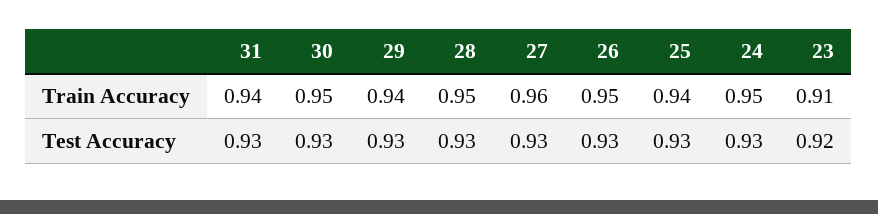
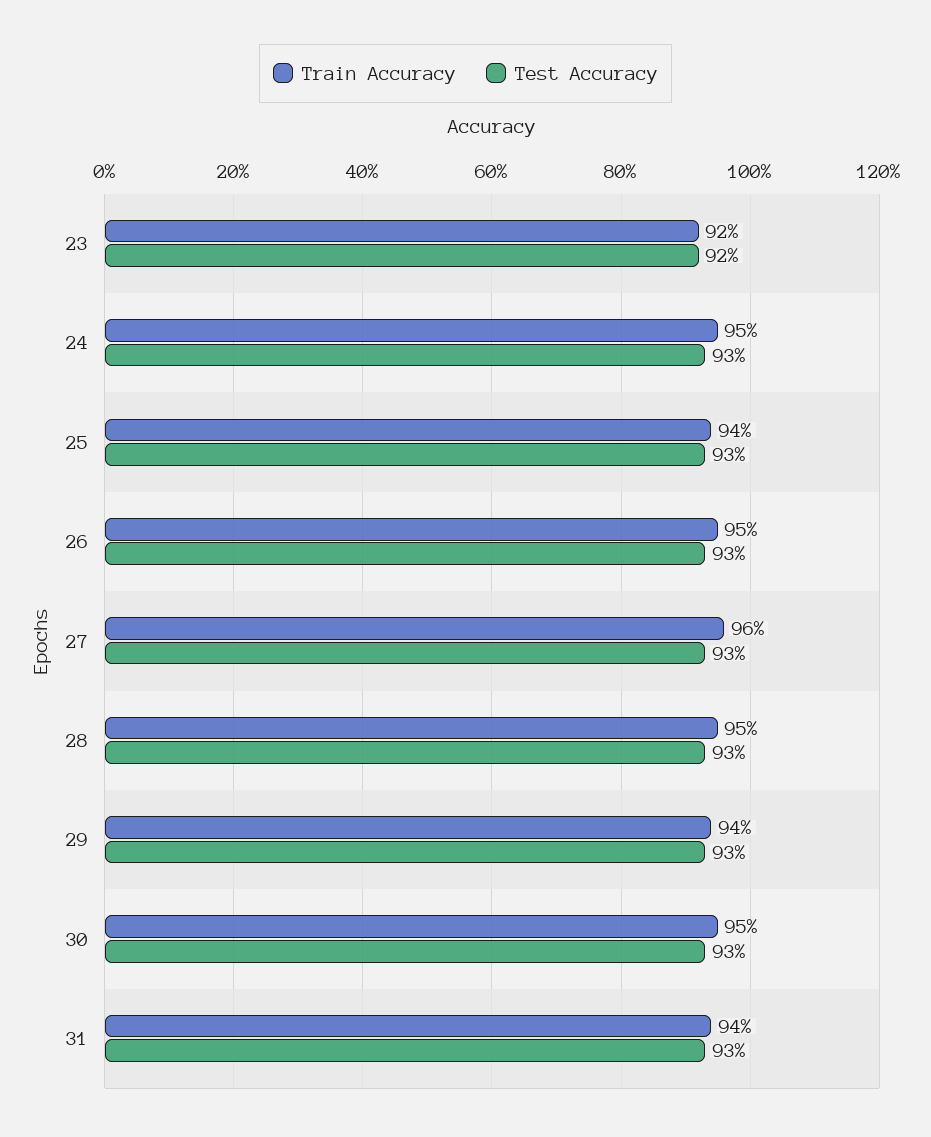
  {
    "Train Accuracy": {
      "31": 0.94,
      "30": 0.95,
      "29": 0.94,
      "28": 0.95,
      "27": 0.96,
      "26": 0.95,
      "25": 0.94,
      "24": 0.95,
-     "23": 0.91
+     "23": 0.92
    },
    "Test Accuracy": {
      "31": 0.93,
      "30": 0.93,
      "29": 0.93,
      "28": 0.93,
      "27": 0.93,
      "26": 0.93,
      "25": 0.93,
      "24": 0.93,
      "23": 0.92
    }
  }

